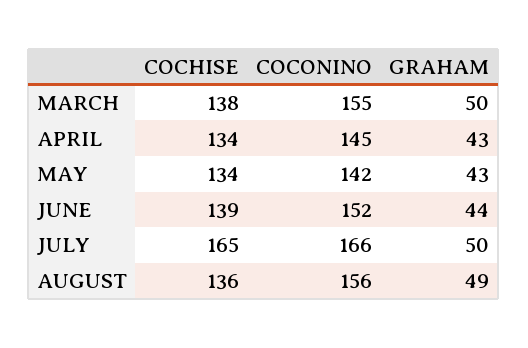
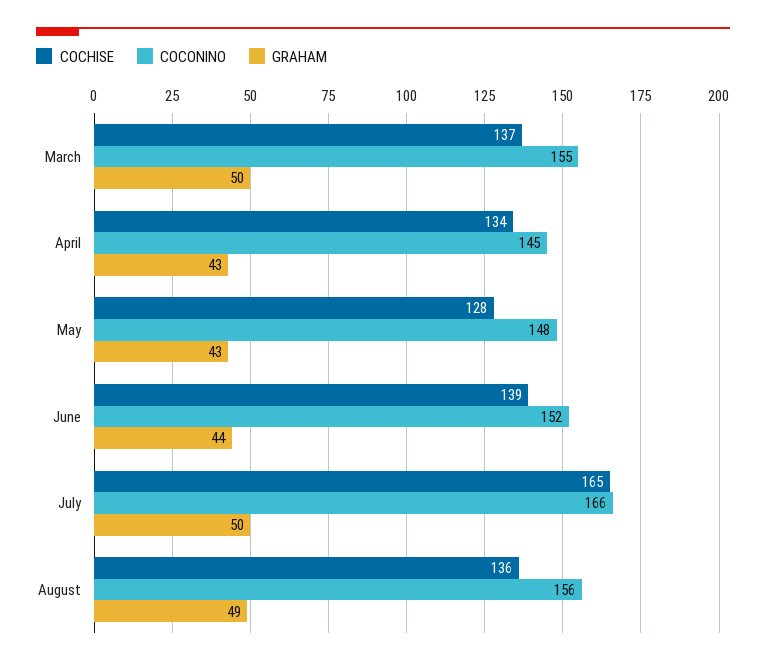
  {
    "COCHISE": {
-     "MARCH": 138,
+     "MARCH": 137,
      "APRIL": 134,
-     "MAY": 134,
+     "MAY": 128,
      "JUNE": 139,
      "JULY": 165,
      "AUGUST": 136
    },
    "COCONINO": {
      "MARCH": 155,
      "APRIL": 145,
-     "MAY": 142,
+     "MAY": 148,
      "JUNE": 152,
      "JULY": 166,
      "AUGUST": 156
    },
    "GRAHAM": {
      "MARCH": 50,
      "APRIL": 43,
      "MAY": 43,
      "JUNE": 44,
      "JULY": 50,
      "AUGUST": 49
    }
  }

